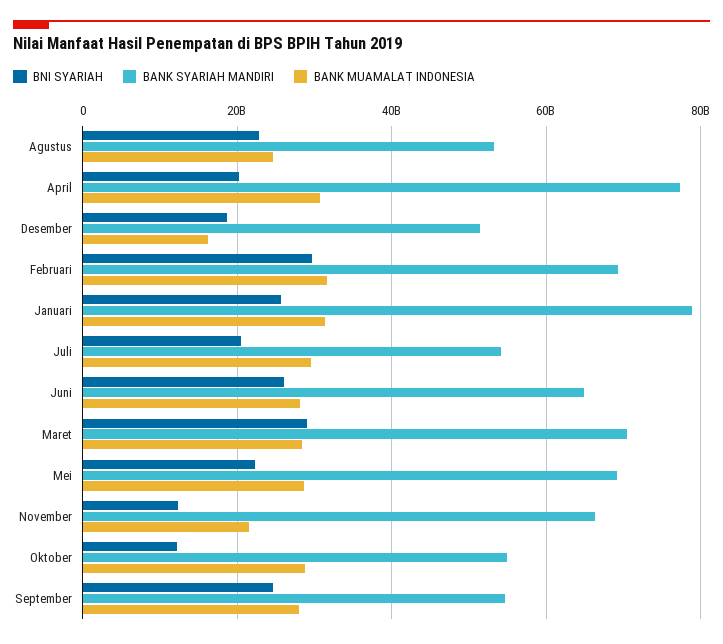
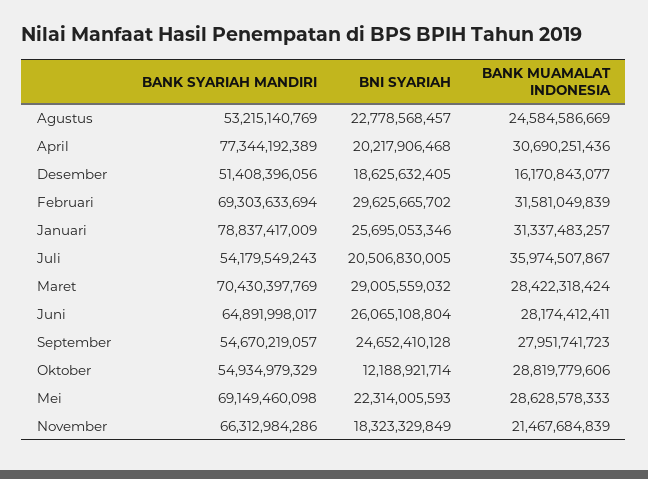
  {
    "BNI SYARIAH": {
      "Agustus": 22778568457,
      "April": 20217906468,
      "Desember": 18625632405,
      "Februari": 29625665702,
      "Januari": 25695053346,
      "Juli": 20506830005,
      "Juni": 26065108804,
      "Maret": 29005559032,
      "Mei": 22314005593,
-     "November": 12000000000,
+     "November": 18323329849,
      "Oktober": 12188921714,
      "September": 24652410128
    },
    "BANK SYARIAH MANDIRI": {
      "Agustus": 53215140769,
      "April": 77344192389,
      "Desember": 51408396056,
      "Februari": 69303633694,
      "Januari": 78837417009,
      "Juli": 54179549243,
      "Juni": 64891998017,
      "Maret": 70430397769,
      "Mei": 69149460098,
      "November": 66312984286,
      "Oktober": 54934979329,
      "September": 54670219057
    },
    "BANK MUAMALAT INDONESIA": {
      "Agustus": 24584586669,
      "April": 30690251436,
      "Desember": 16170843077,
      "Februari": 31581049839,
      "Januari": 31337483257,
-     "Juli": 30000000000,
+     "Juli": 35974507867,
      "Juni": 28174412411,
      "Maret": 28422318424,
      "Mei": 28628578333,
      "November": 21467684839,
      "Oktober": 28819779606,
      "September": 27951741723
    }
  }

